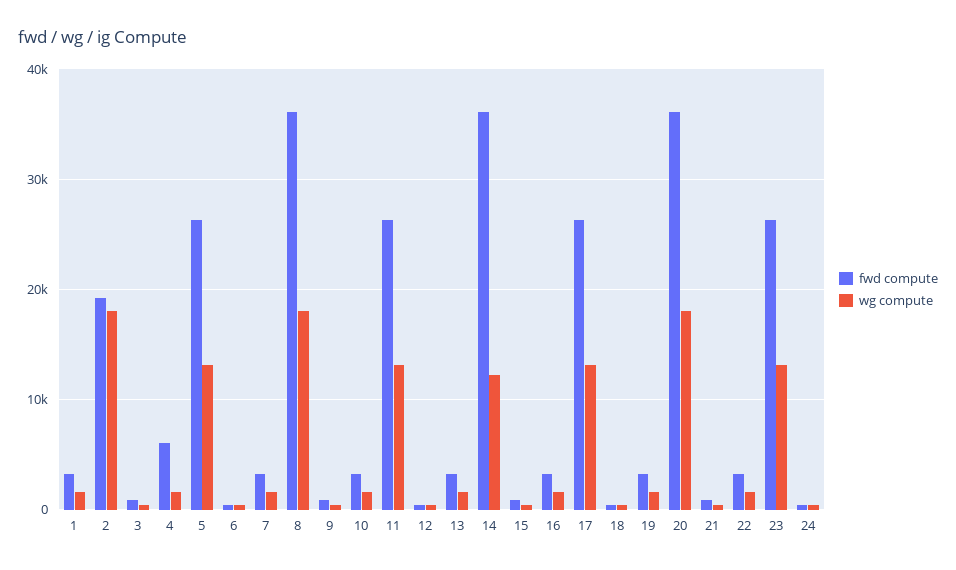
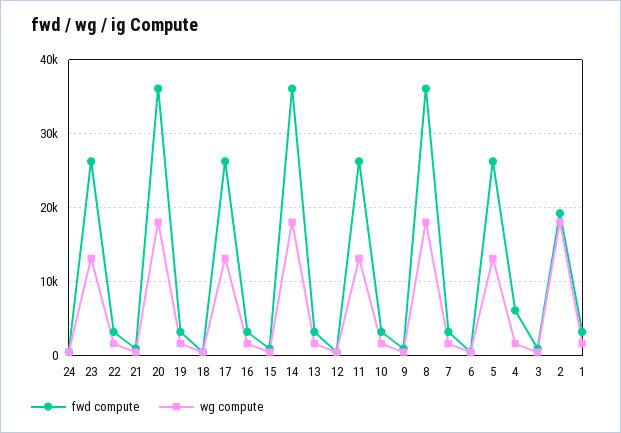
  {
    "fwd compute": {
      "1": 3000,
      "2": 19000,
      "3": 1000,
      "4": 6000,
      "5": 26000,
      "6": 0,
      "7": 3000,
      "8": 36000,
      "9": 1000,
      "10": 3000,
      "11": 26000,
      "12": 0,
      "13": 3000,
      "14": 36000,
      "15": 1000,
      "16": 3000,
      "17": 26000,
      "18": 0,
      "19": 3000,
      "20": 36000,
      "21": 1000,
      "22": 3000,
      "23": 26000,
      "24": 0
    },
    "wg compute": {
      "1": 2000,
      "2": 18000,
      "3": 0,
      "4": 2000,
      "5": 13000,
      "6": 0,
      "7": 2000,
      "8": 18000,
      "9": 0,
      "10": 2000,
      "11": 13000,
      "12": 0,
      "13": 2000,
-     "14": 12000,
+     "14": 18000,
      "15": 0,
      "16": 2000,
      "17": 13000,
      "18": 0,
      "19": 2000,
      "20": 18000,
      "21": 0,
      "22": 2000,
      "23": 13000,
      "24": 0
    }
  }

